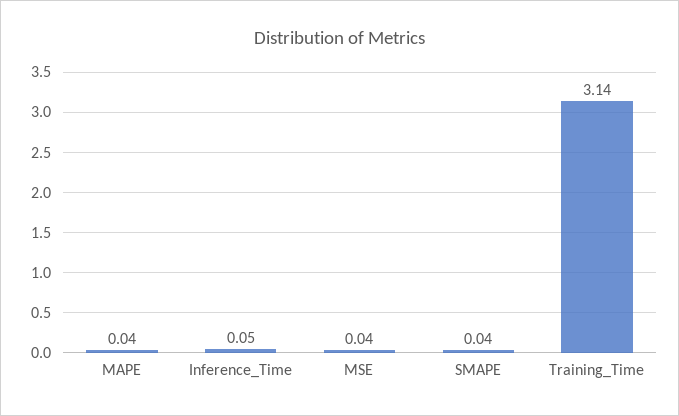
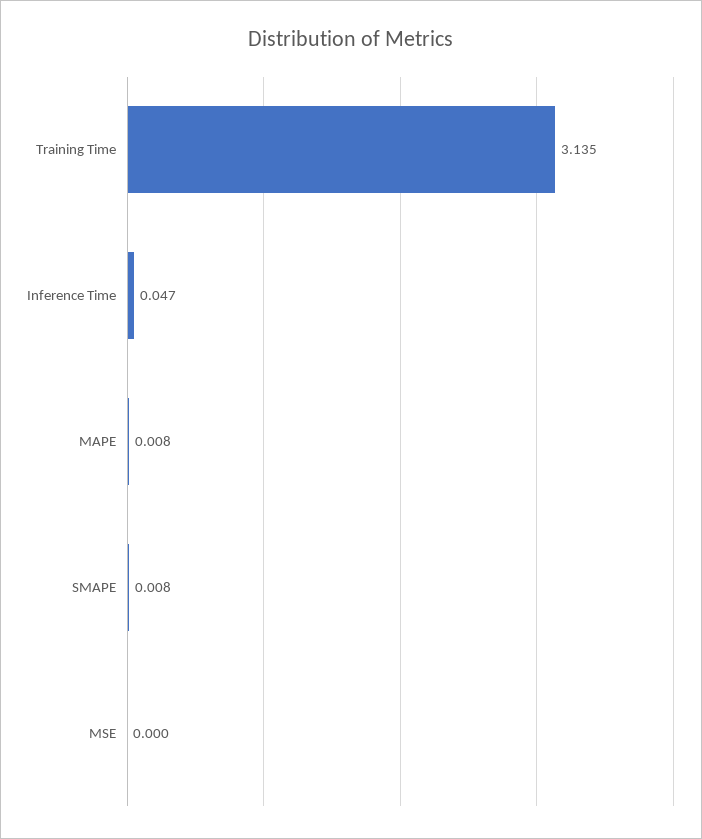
  {
-   "MAPE": 0.04,
+   "MAPE": 0.008,
    "Inference_Time": 0.047,
-   "MSE": 0.04,
+   "MSE": 0,
-   "SMAPE": 0.04,
+   "SMAPE": 0.008,
    "Training_Time": 3.135
  }

